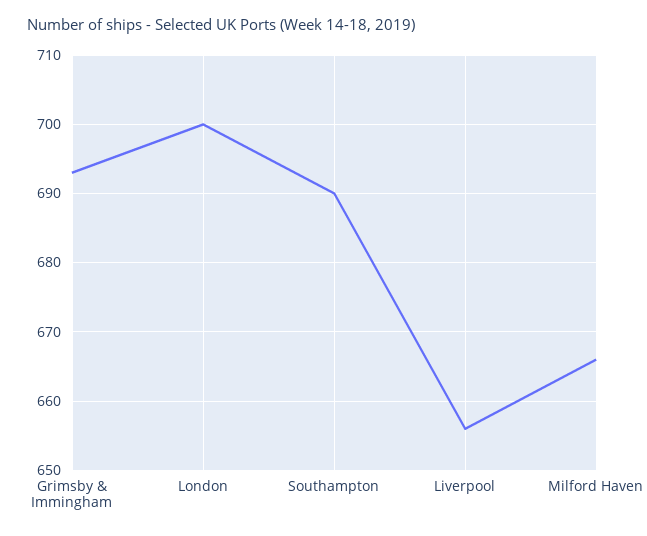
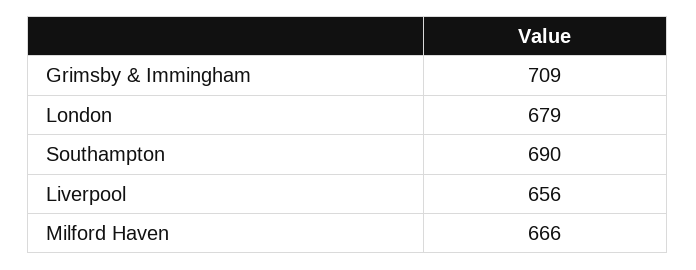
  {
-   "Grimsby & Immingham": 693,
+   "Grimsby & Immingham": 709,
-   "London": 700,
+   "London": 679,
    "Southampton": 690,
    "Liverpool": 656,
    "Milford Haven": 666
  }

